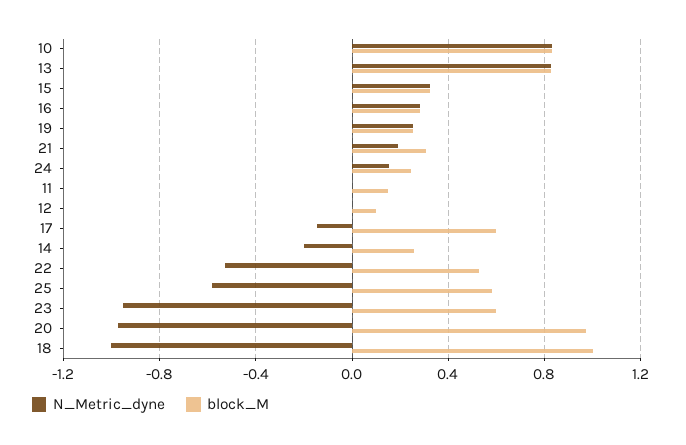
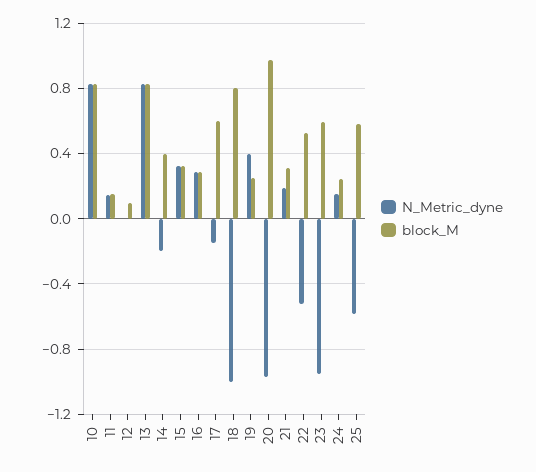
  {
    "N_Metric_dyne": {
      "10": 0.85,
      "13": 0.85,
      "15": 0.35,
      "16": 0.3,
-     "19": 0.25,
+     "19": 0.4,
      "21": 0.2,
      "24": 0.15,
-     "11": 0,
+     "11": 0.15,
      "12": 0,
      "17": -0.15,
      "14": -0.2,
      "22": -0.55,
      "25": -0.6,
      "23": -0.95,
      "20": -0.95,
      "18": -1
    },
    "block_M": {
      "10": 0.85,
      "13": 0.85,
      "15": 0.35,
      "16": 0.3,
      "19": 0.25,
      "21": 0.3,
      "24": 0.25,
      "11": 0.15,
      "12": 0.1,
      "17": 0.6,
-     "14": 0.25,
+     "14": 0.4,
      "22": 0.55,
      "25": 0.6,
      "23": 0.6,
      "20": 0.95,
-     "18": 1
+     "18": 0.8
    }
  }

